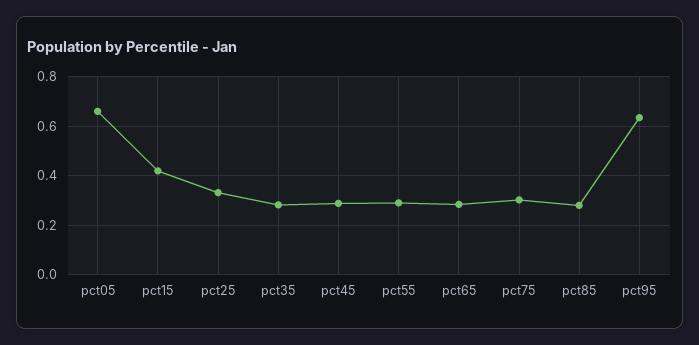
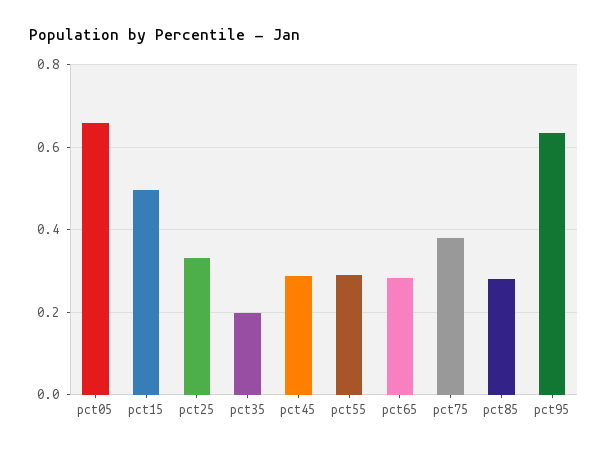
  {
    "pct05": 0.66,
-   "pct15": 0.425,
+   "pct15": 0.5,
    "pct25": 0.34,
-   "pct35": 0.275,
+   "pct35": 0.2,
    "pct45": 0.28,
    "pct55": 0.28,
    "pct65": 0.28,
-   "pct75": 0.3,
+   "pct75": 0.38,
    "pct85": 0.28,
    "pct95": 0.64
  }

